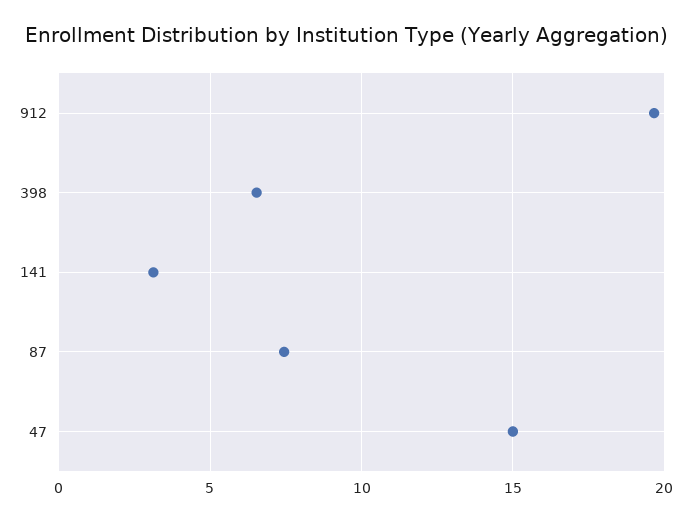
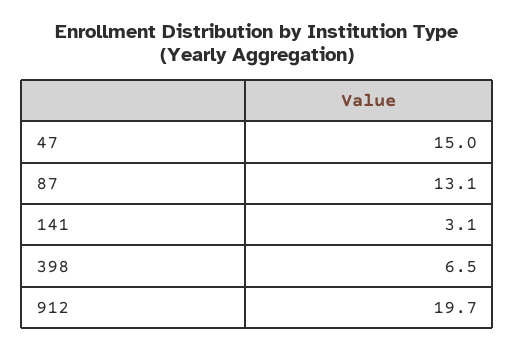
  {
    "912": 19.7,
    "398": 6.5,
    "141": 3.1,
-   "87": 7.5,
+   "87": 13.1,
    "47": 15
  }

